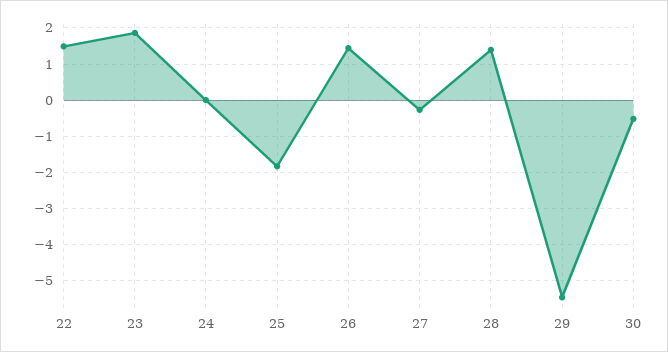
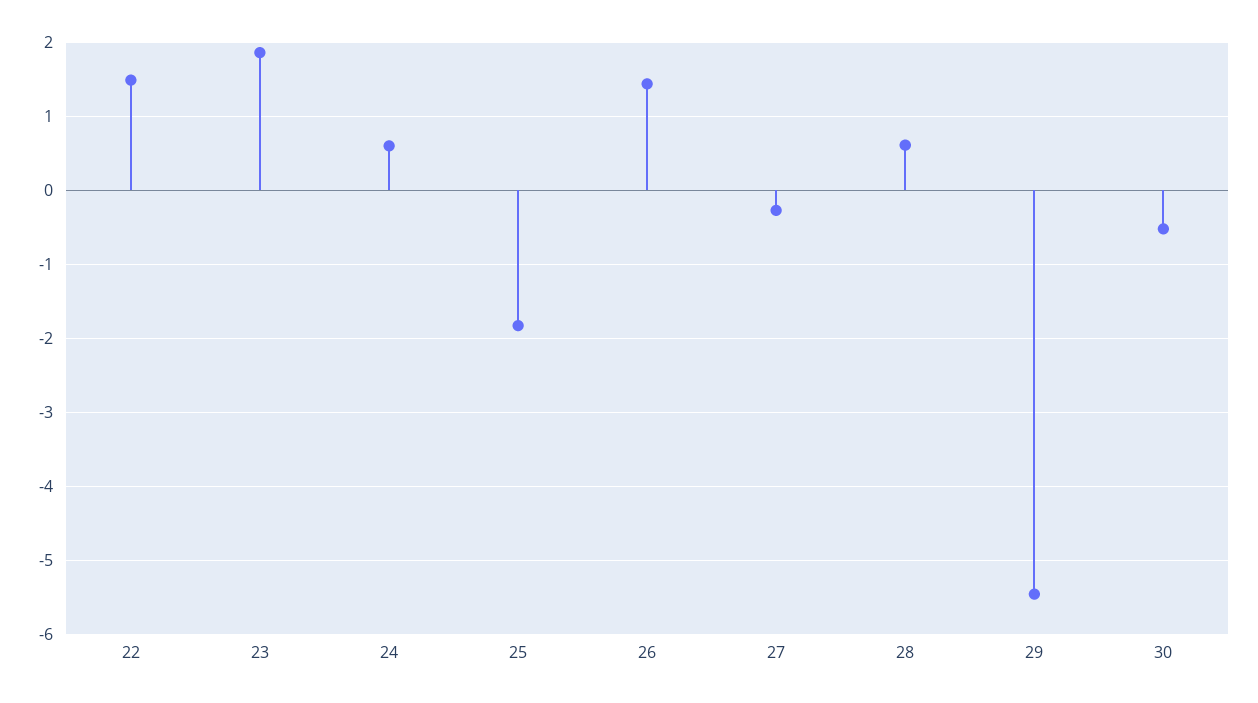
  {
    "22": 1.5,
    "23": 1.9,
-   "24": 0,
+   "24": 0.6,
    "25": -1.8,
    "26": 1.4,
    "27": -0.3,
-   "28": 1.4,
+   "28": 0.6,
    "29": -5.5,
    "30": -0.5
  }

